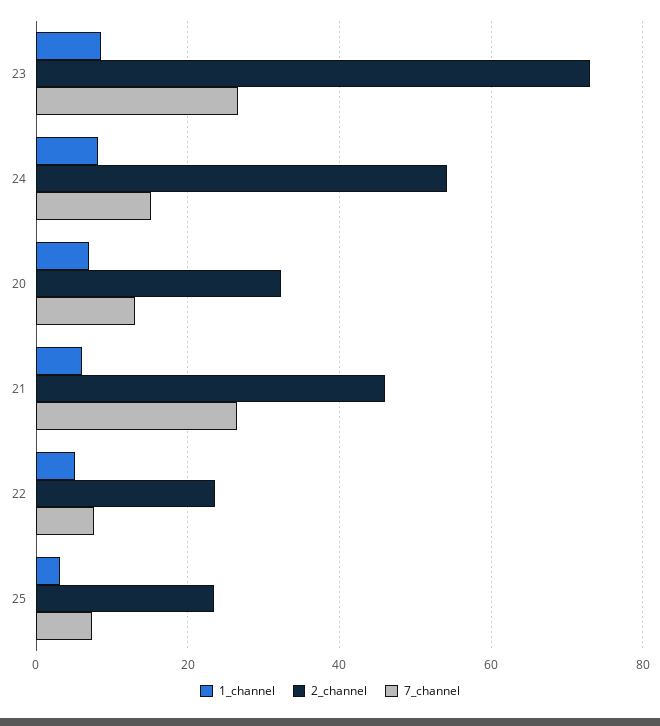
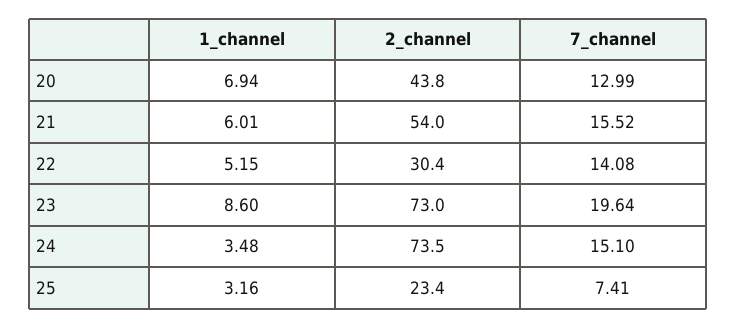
  {
    "1_channel": {
      "23": 8.6,
-     "24": 8,
+     "24": 3.48,
      "20": 6.94,
      "21": 6.01,
      "22": 5.15,
      "25": 3.16
    },
    "2_channel": {
      "23": 73,
-     "24": 54,
+     "24": 73.5,
-     "20": 32,
+     "20": 43.8,
-     "21": 46,
+     "21": 54,
-     "22": 24,
+     "22": 30.4,
      "25": 23.4
    },
    "7_channel": {
-     "23": 26,
+     "23": 19.64,
      "24": 15.1,
      "20": 12.99,
-     "21": 26,
+     "21": 15.52,
-     "22": 8,
+     "22": 14.08,
      "25": 7.41
    }
  }

